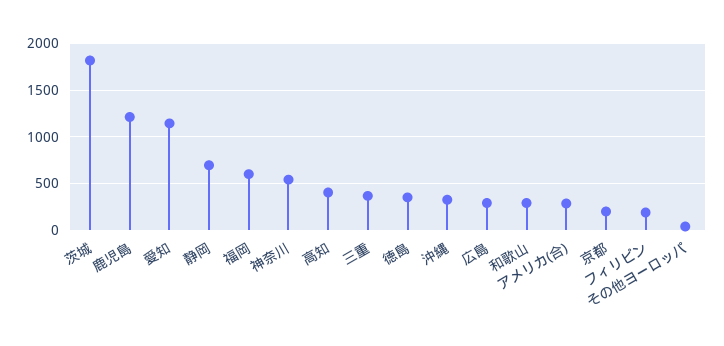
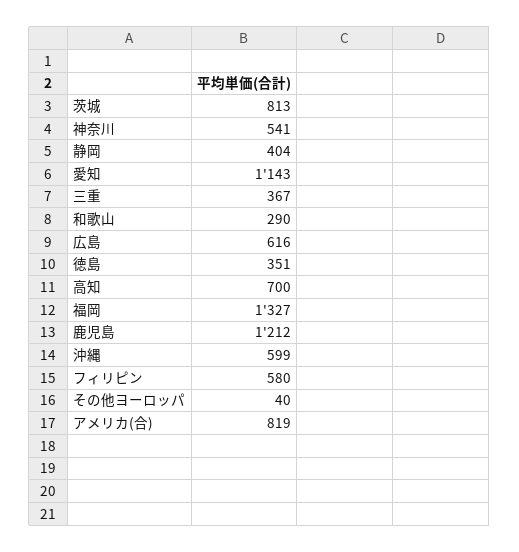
  {
-   "茨城": 1800,
+   "茨城": 813,
    "鹿児島": 1212,
    "愛知": 1143,
-   "静岡": 700,
+   "静岡": 404,
-   "福岡": 600,
+   "福岡": 1327,
    "神奈川": 541,
-   "高知": 400,
+   "高知": 700,
    "三重": 367,
    "徳島": 351,
-   "沖縄": 300,
+   "沖縄": 599,
-   "広島": 300,
+   "広島": 616,
    "和歌山": 290,
-   "アメリカ(合)": 300,
+   "アメリカ(合)": 819,
-   "京都": 200,
-   "フィリピン": 200,
+   "フィリピン": 580,
    "その他ヨーロッパ": 40
  }

